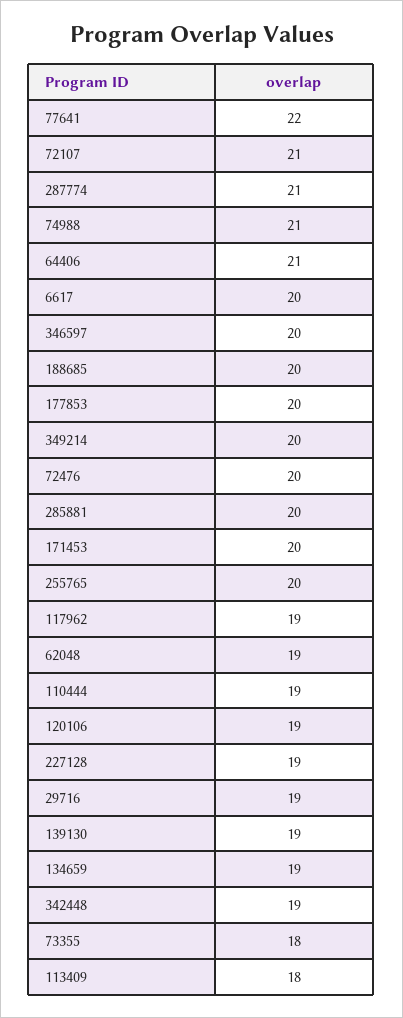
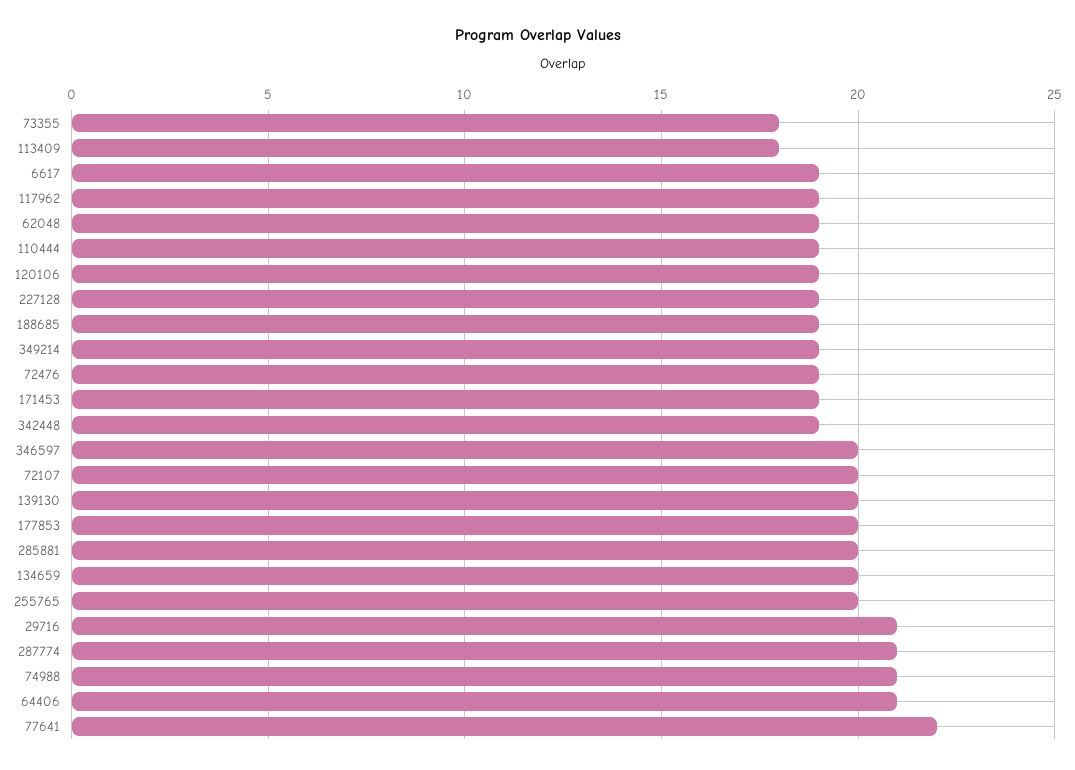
  {
    "77641": 22,
-   "72107": 21,
+   "72107": 20,
    "287774": 21,
    "74988": 21,
    "64406": 21,
-   "6617": 20,
+   "6617": 19,
    "346597": 20,
-   "188685": 20,
+   "188685": 19,
    "177853": 20,
-   "349214": 20,
+   "349214": 19,
-   "72476": 20,
+   "72476": 19,
    "285881": 20,
-   "171453": 20,
+   "171453": 19,
    "255765": 20,
    "117962": 19,
    "62048": 19,
    "110444": 19,
    "120106": 19,
    "227128": 19,
-   "29716": 19,
+   "29716": 21,
-   "139130": 19,
+   "139130": 20,
-   "134659": 19,
+   "134659": 20,
    "342448": 19,
    "73355": 18,
    "113409": 18
  }

